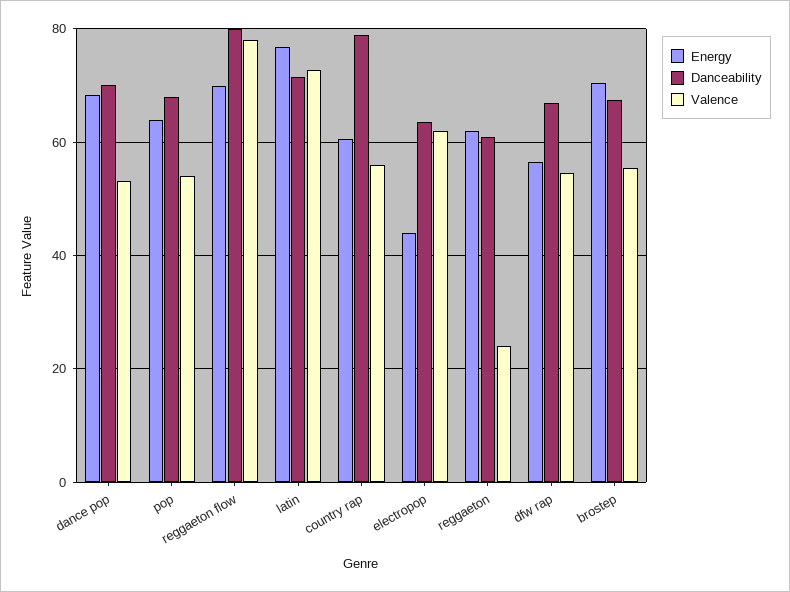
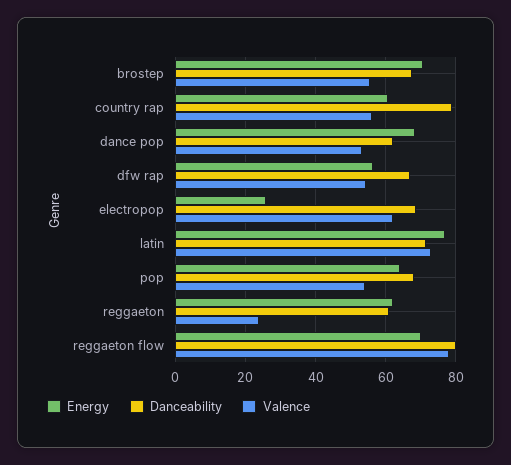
  {
    "Energy": {
      "dance pop": 68,
      "pop": 64,
      "reggaeton flow": 70,
      "latin": 76,
      "country rap": 60,
-     "electropop": 44,
+     "electropop": 26,
      "reggaeton": 62,
      "dfw rap": 56,
      "brostep": 70
    },
    "Danceability": {
-     "dance pop": 70,
+     "dance pop": 62,
      "pop": 68,
      "reggaeton flow": 80,
      "latin": 72,
      "country rap": 80,
-     "electropop": 64,
+     "electropop": 68,
      "reggaeton": 62,
      "dfw rap": 68,
      "brostep": 68
    },
    "Valence": {
      "dance pop": 54,
      "pop": 54,
      "reggaeton flow": 78,
      "latin": 72,
      "country rap": 56,
      "electropop": 62,
      "reggaeton": 24,
      "dfw rap": 54,
      "brostep": 56
    }
  }

